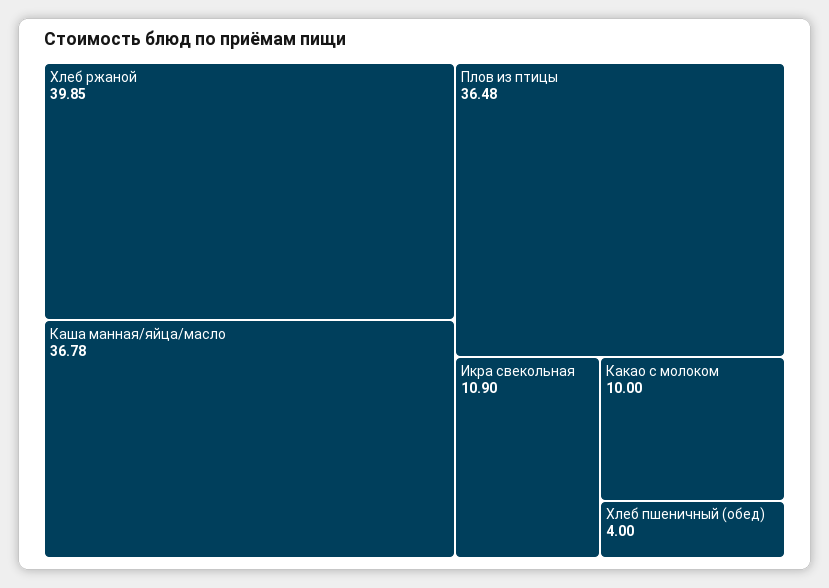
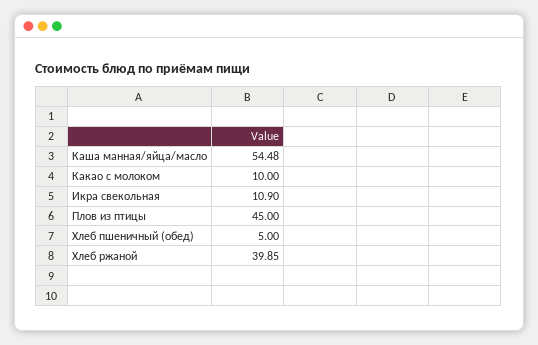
  {
    "Хлеб ржаной": 39.85,
-   "Каша манная/яйца/масло": 36.78,
+   "Каша манная/яйца/масло": 54.48,
-   "Плов из птицы": 36.48,
+   "Плов из птицы": 45,
    "Икра свекольная": 10.9,
    "Какао с молоком": 10,
-   "Хлеб пшеничный (обед)": 4
+   "Хлеб пшеничный (обед)": 5
  }

